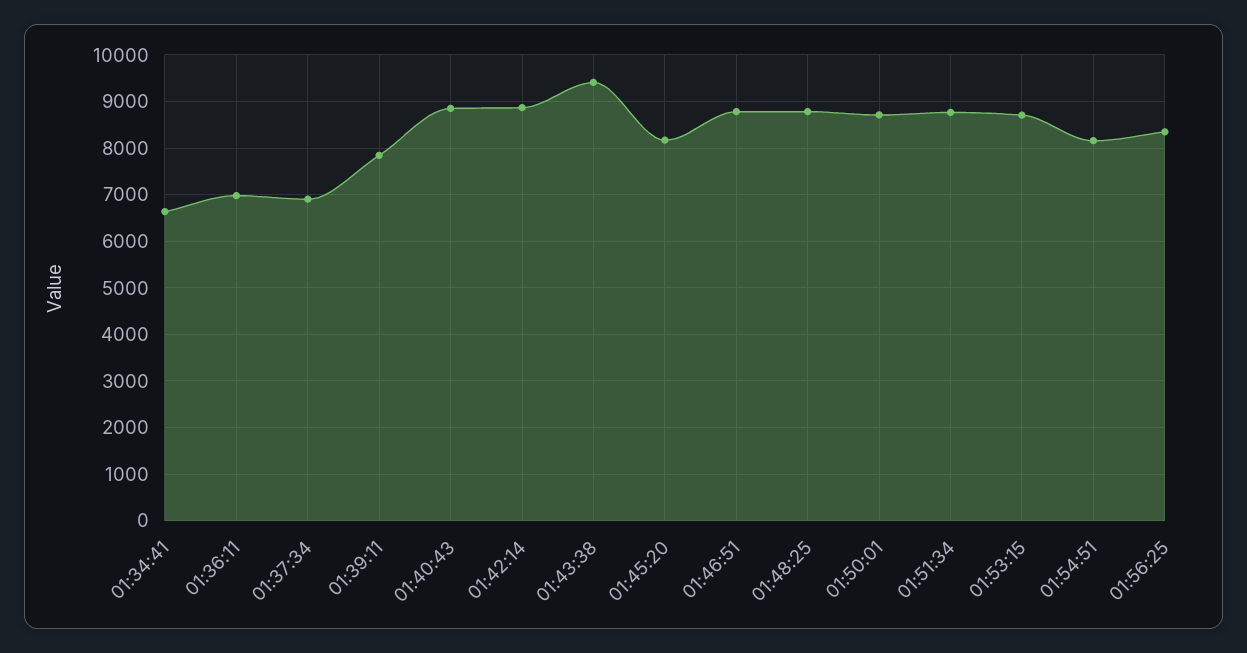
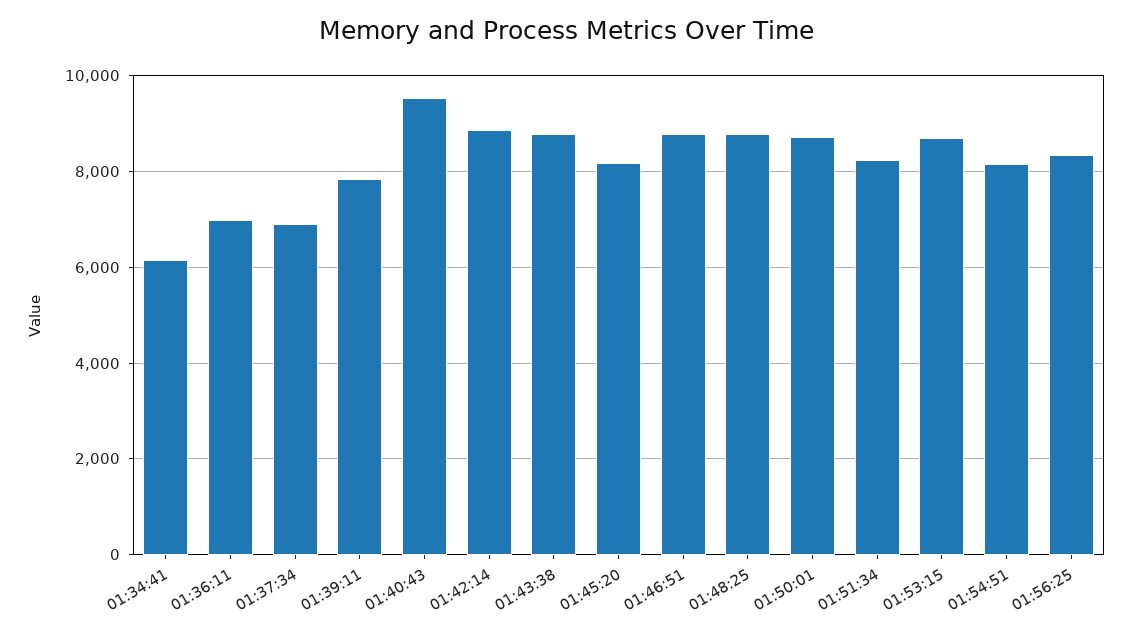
  {
-   "01:34:41": 6600,
+   "01:34:41": 6200,
    "01:36:11": 7000,
    "01:37:34": 7000,
    "01:39:11": 7800,
-   "01:40:43": 8800,
+   "01:40:43": 9600,
    "01:42:14": 8800,
-   "01:43:38": 9400,
+   "01:43:38": 8800,
    "01:45:20": 8200,
    "01:46:51": 8800,
    "01:48:25": 8800,
    "01:50:01": 8800,
-   "01:51:34": 8800,
+   "01:51:34": 8200,
    "01:53:15": 8800,
    "01:54:51": 8200,
    "01:56:25": 8400
  }

